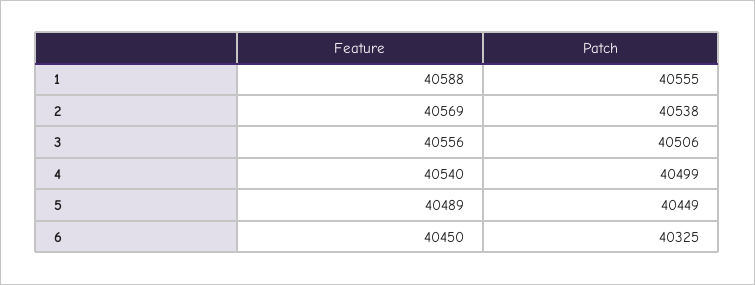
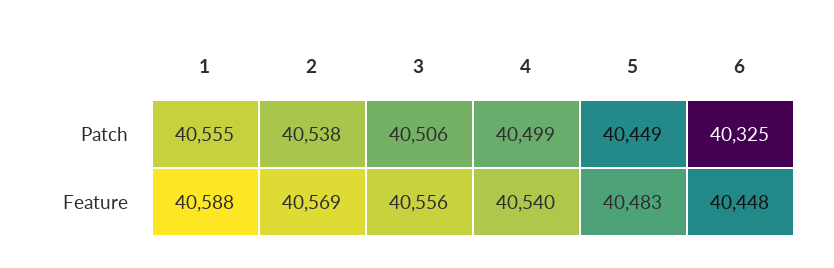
  {
    "Feature": {
      "1": 40588,
      "2": 40569,
      "3": 40556,
      "4": 40540,
-     "5": 40489,
+     "5": 40483,
-     "6": 40450
+     "6": 40448
    },
    "Patch": {
      "1": 40555,
      "2": 40538,
      "3": 40506,
      "4": 40499,
      "5": 40449,
      "6": 40325
    }
  }

